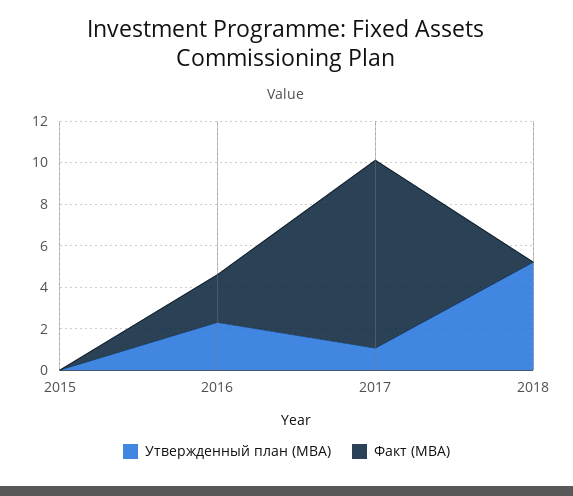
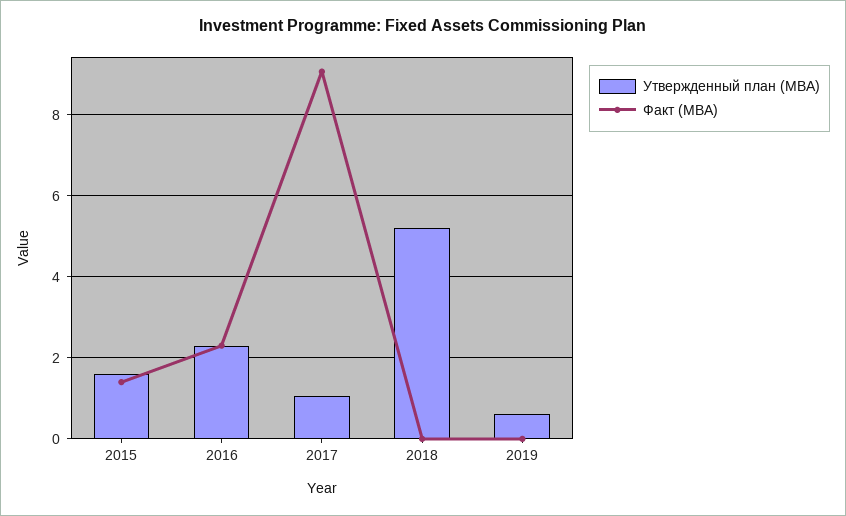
  {
    "Утвержденный план (МВА)": {
-     "2015": 0,
+     "2015": 1.6,
      "2016": 2.4,
      "2017": 1,
-     "2018": 5.2
+     "2018": 5.2,
+     "2019": 0.6
    },
    "Факт (МВА)": {
-     "2015": 0,
+     "2015": 1.4,
      "2016": 2.4,
      "2017": 9,
-     "2018": 0
+     "2018": 0,
+     "2019": 0
    }
  }

